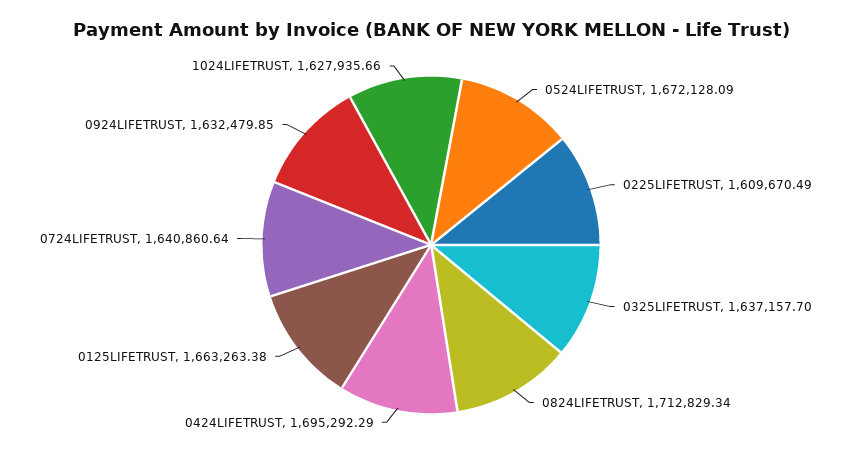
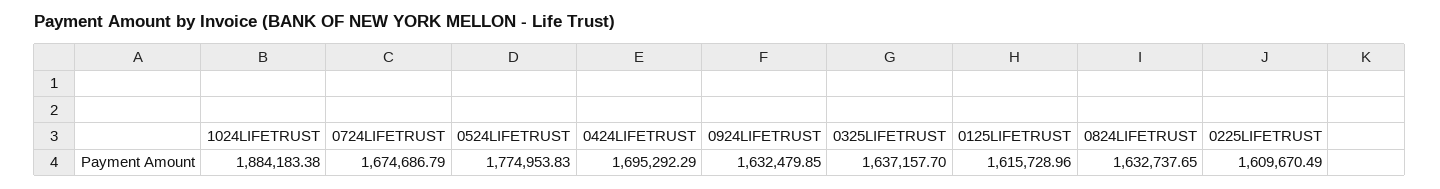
  {
-   "0524LIFETRUST": 1672128.09,
+   "0524LIFETRUST": 1774953.83,
    "0225LIFETRUST": 1609670.49,
    "0325LIFETRUST": 1637157.7,
-   "0824LIFETRUST": 1712829.34,
+   "0824LIFETRUST": 1632737.65,
    "0424LIFETRUST": 1695292.29,
-   "0125LIFETRUST": 1663263.38,
+   "0125LIFETRUST": 1615728.96,
-   "0724LIFETRUST": 1640860.64,
+   "0724LIFETRUST": 1674686.79,
    "0924LIFETRUST": 1632479.85,
-   "1024LIFETRUST": 1627935.66
+   "1024LIFETRUST": 1884183.38
  }

